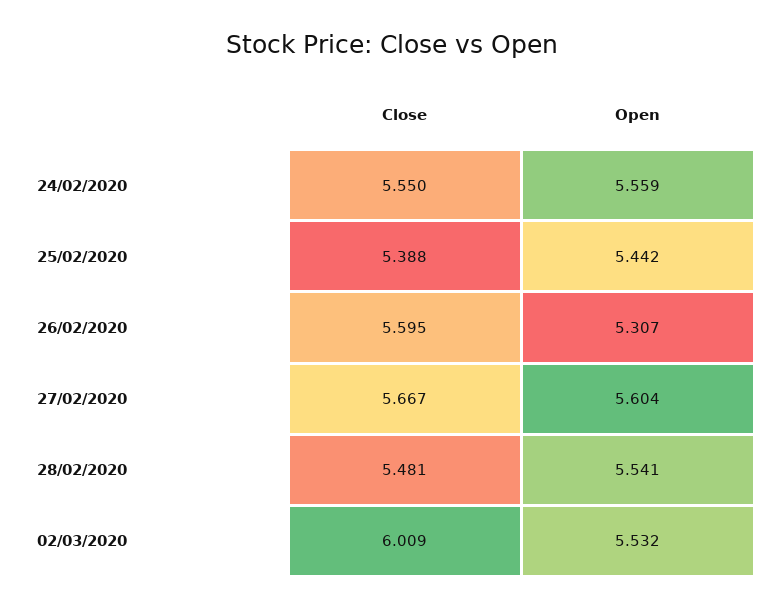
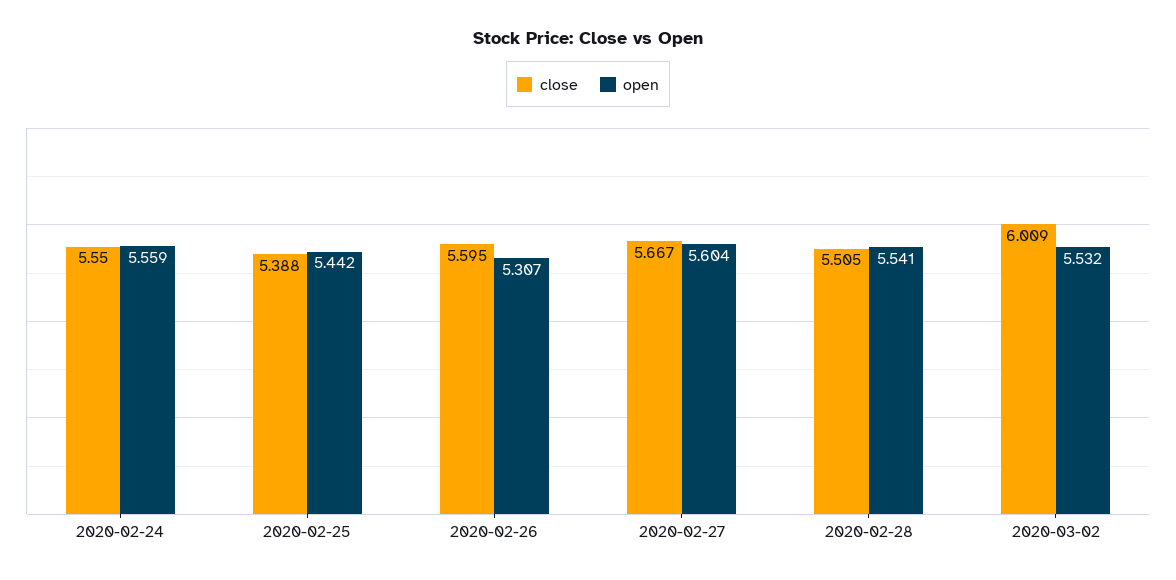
  {
    "Close": {
      "24/02/2020": 5.55,
      "25/02/2020": 5.388,
      "26/02/2020": 5.595,
      "27/02/2020": 5.667,
-     "28/02/2020": 5.481,
+     "28/02/2020": 5.505,
      "02/03/2020": 6.009
    },
    "Open": {
      "24/02/2020": 5.559,
      "25/02/2020": 5.442,
      "26/02/2020": 5.307,
      "27/02/2020": 5.604,
      "28/02/2020": 5.541,
      "02/03/2020": 5.532
    }
  }

